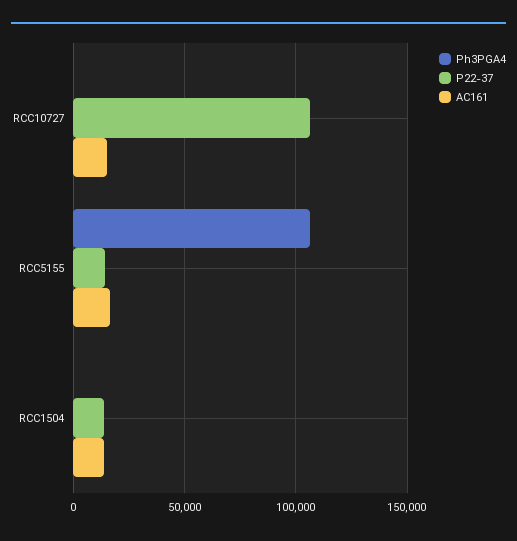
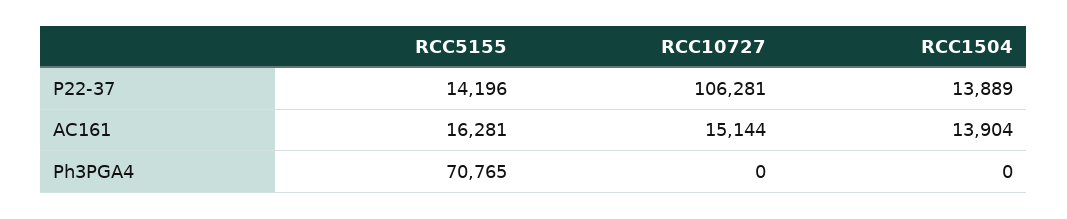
  {
    "Ph3PGA4": {
      "RCC10727": 0,
-     "RCC5155": 105000,
+     "RCC5155": 70765,
      "RCC1504": 0
    },
    "P22-37": {
      "RCC10727": 106281,
      "RCC5155": 14196,
      "RCC1504": 13889
    },
    "AC161": {
      "RCC10727": 15144,
      "RCC5155": 16281,
      "RCC1504": 13904
    }
  }

